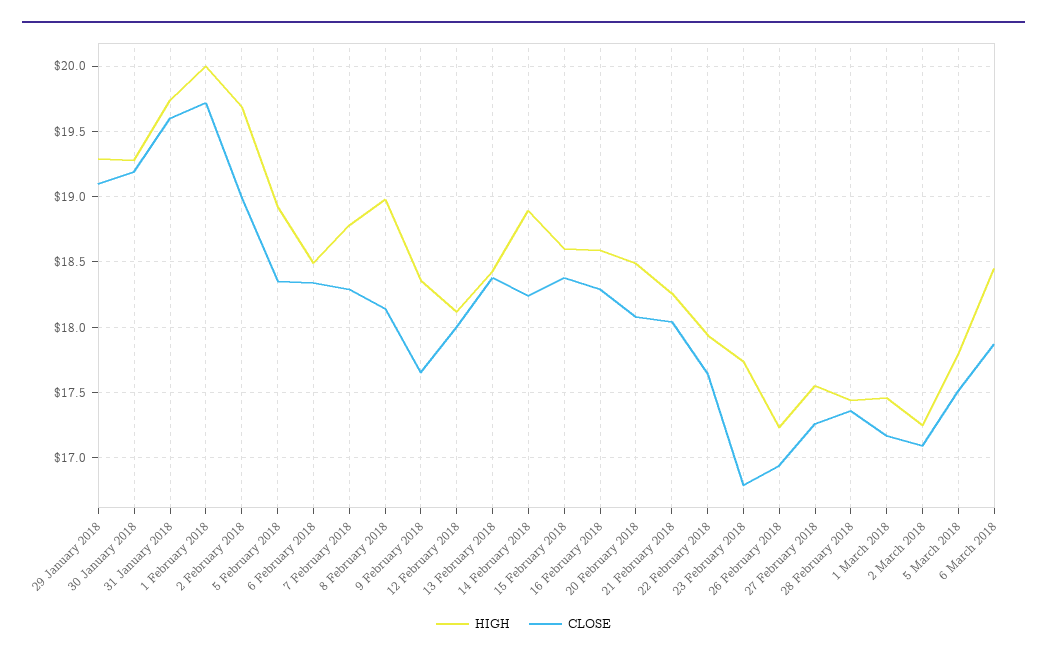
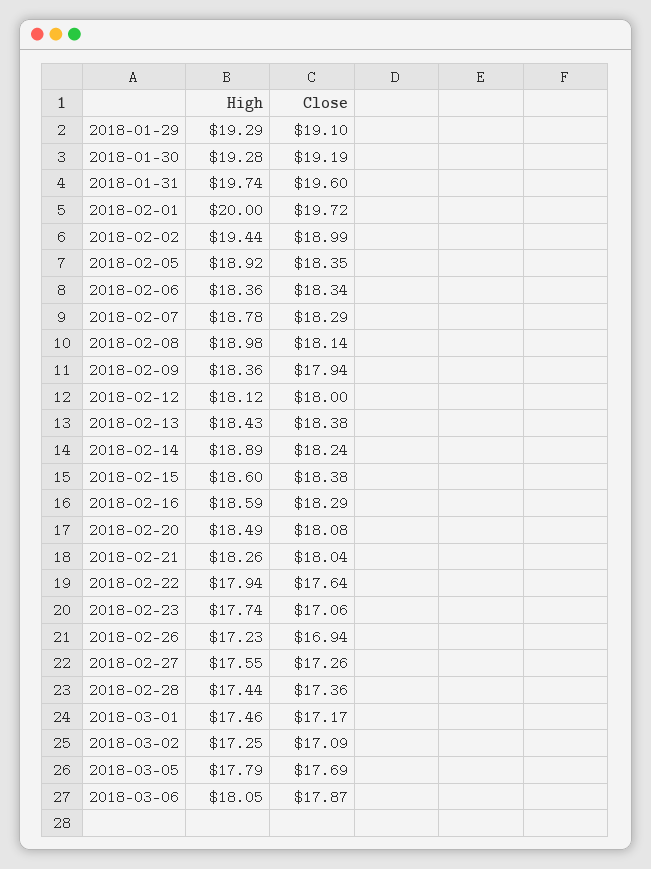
  {
    "HIGH": {
      "29 January 2018": 19.29,
      "30 January 2018": 19.28,
      "31 January 2018": 19.74,
      "1 February 2018": 20,
-     "2 February 2018": 19.7,
+     "2 February 2018": 19.44,
      "5 February 2018": 18.92,
-     "6 February 2018": 18.5,
+     "6 February 2018": 18.36,
      "7 February 2018": 18.78,
      "8 February 2018": 18.98,
      "9 February 2018": 18.36,
      "12 February 2018": 18.12,
      "13 February 2018": 18.43,
      "14 February 2018": 18.89,
      "15 February 2018": 18.6,
      "16 February 2018": 18.59,
      "20 February 2018": 18.49,
      "21 February 2018": 18.26,
      "22 February 2018": 17.94,
      "23 February 2018": 17.74,
      "26 February 2018": 17.23,
      "27 February 2018": 17.55,
      "28 February 2018": 17.44,
      "1 March 2018": 17.46,
      "2 March 2018": 17.25,
      "5 March 2018": 17.79,
-     "6 March 2018": 18.45
+     "6 March 2018": 18.05
    },
    "CLOSE": {
      "29 January 2018": 19.1,
      "30 January 2018": 19.19,
      "31 January 2018": 19.6,
      "1 February 2018": 19.72,
      "2 February 2018": 18.99,
      "5 February 2018": 18.35,
      "6 February 2018": 18.34,
      "7 February 2018": 18.29,
      "8 February 2018": 18.14,
-     "9 February 2018": 17.65,
+     "9 February 2018": 17.94,
      "12 February 2018": 18,
      "13 February 2018": 18.38,
      "14 February 2018": 18.24,
      "15 February 2018": 18.38,
      "16 February 2018": 18.29,
      "20 February 2018": 18.08,
      "21 February 2018": 18.04,
      "22 February 2018": 17.64,
-     "23 February 2018": 16.8,
+     "23 February 2018": 17.06,
      "26 February 2018": 16.94,
      "27 February 2018": 17.26,
      "28 February 2018": 17.36,
      "1 March 2018": 17.17,
      "2 March 2018": 17.09,
-     "5 March 2018": 17.5,
+     "5 March 2018": 17.69,
      "6 March 2018": 17.87
    }
  }

